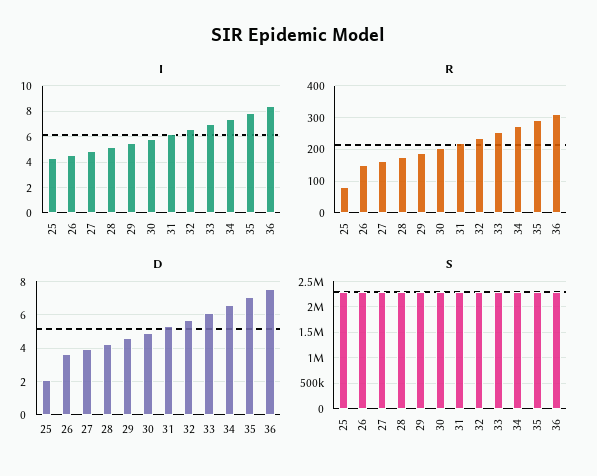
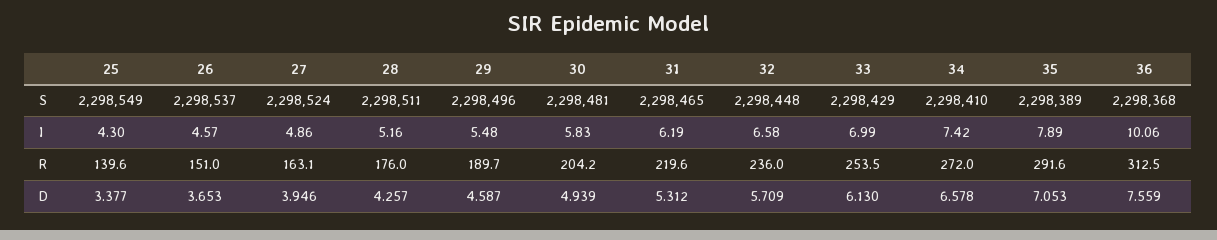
  {
    "I": {
      "25": 4.3,
      "26": 4.57,
      "27": 4.86,
      "28": 5.16,
      "29": 5.48,
      "30": 5.83,
      "31": 6.19,
      "32": 6.58,
      "33": 6.99,
      "34": 7.42,
      "35": 7.89,
-     "36": 8.5
+     "36": 10.06
    },
    "R": {
-     "25": 80,
+     "25": 139.6,
      "26": 151,
      "27": 163.1,
      "28": 176,
      "29": 189.7,
      "30": 204.2,
      "31": 219.6,
      "32": 236,
      "33": 253.5,
      "34": 272,
      "35": 291.6,
      "36": 312.5
    },
    "D": {
-     "25": 2,
+     "25": 3.377,
      "26": 3.653,
      "27": 3.946,
      "28": 4.257,
      "29": 4.587,
      "30": 4.939,
      "31": 5.312,
      "32": 5.709,
      "33": 6.13,
      "34": 6.578,
      "35": 7.053,
      "36": 7.559
    },
    "S": {
      "25": 2298549,
      "26": 2298537,
      "27": 2298524,
      "28": 2298511,
      "29": 2298496,
      "30": 2298481,
      "31": 2298465,
      "32": 2298448,
      "33": 2298429,
      "34": 2298410,
      "35": 2298389,
      "36": 2298368
    }
  }

